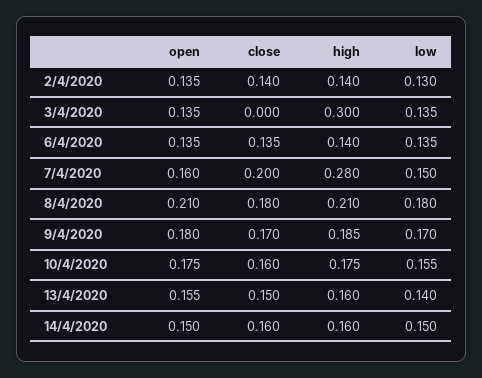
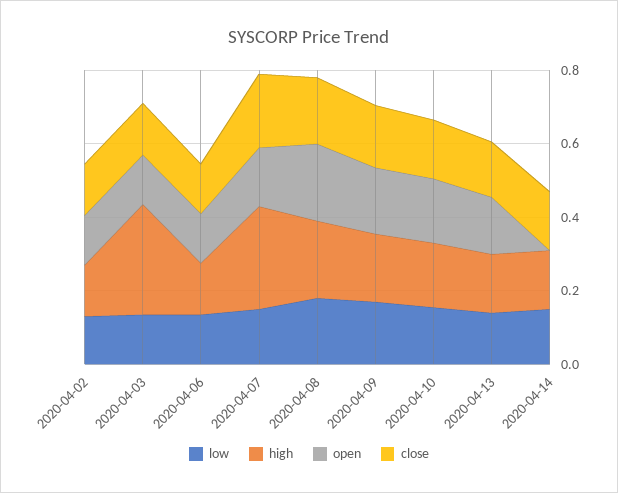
  {
    "open": {
      "2/4/2020": 0.135,
      "3/4/2020": 0.135,
      "6/4/2020": 0.135,
      "7/4/2020": 0.16,
      "8/4/2020": 0.21,
      "9/4/2020": 0.18,
      "10/4/2020": 0.175,
      "13/4/2020": 0.155,
-     "14/4/2020": 0.15
+     "14/4/2020": 0
    },
    "close": {
      "2/4/2020": 0.14,
-     "3/4/2020": 0,
+     "3/4/2020": 0.15,
      "6/4/2020": 0.135,
      "7/4/2020": 0.2,
      "8/4/2020": 0.18,
      "9/4/2020": 0.17,
      "10/4/2020": 0.16,
      "13/4/2020": 0.15,
      "14/4/2020": 0.16
    },
    "high": {
      "2/4/2020": 0.14,
      "3/4/2020": 0.3,
      "6/4/2020": 0.14,
      "7/4/2020": 0.28,
      "8/4/2020": 0.21,
      "9/4/2020": 0.185,
      "10/4/2020": 0.175,
      "13/4/2020": 0.16,
      "14/4/2020": 0.16
    },
    "low": {
      "2/4/2020": 0.13,
      "3/4/2020": 0.135,
      "6/4/2020": 0.135,
      "7/4/2020": 0.15,
      "8/4/2020": 0.18,
      "9/4/2020": 0.17,
      "10/4/2020": 0.155,
      "13/4/2020": 0.14,
      "14/4/2020": 0.15
    }
  }

